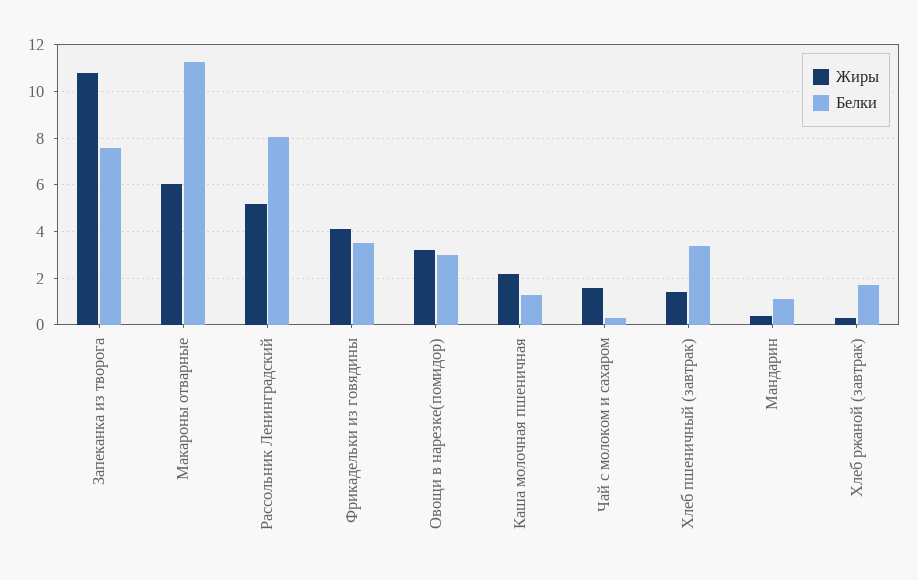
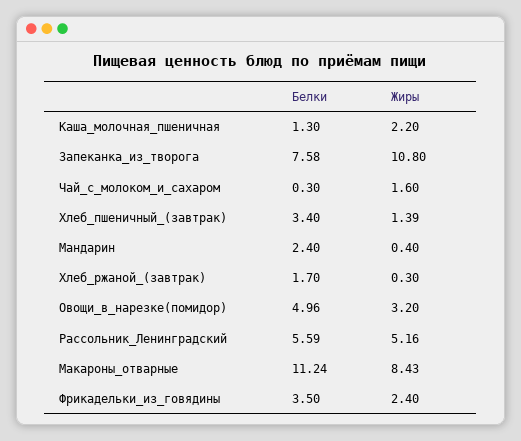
  {
    "Жиры": {
      "Запеканка из творога": 10.8,
-     "Макароны отварные": 6,
+     "Макароны отварные": 8.43,
      "Рассольник Ленинградский": 5.16,
-     "Фрикадельки из говядины": 4,
+     "Фрикадельки из говядины": 2.4,
      "Овощи в нарезке(помидор)": 3.2,
      "Каша молочная пшеничная": 2.2,
      "Чай с молоком и сахаром": 1.6,
      "Хлеб пшеничный (завтрак)": 1.39,
      "Мандарин": 0.4,
      "Хлеб ржаной (завтрак)": 0.3
    },
    "Белки": {
      "Запеканка из творога": 7.58,
      "Макароны отварные": 11.24,
-     "Рассольник Ленинградский": 8,
+     "Рассольник Ленинградский": 5.59,
      "Фрикадельки из говядины": 3.5,
-     "Овощи в нарезке(помидор)": 3,
+     "Овощи в нарезке(помидор)": 4.96,
      "Каша молочная пшеничная": 1.3,
      "Чай с молоком и сахаром": 0.3,
      "Хлеб пшеничный (завтрак)": 3.4,
-     "Мандарин": 1,
+     "Мандарин": 2.4,
      "Хлеб ржаной (завтрак)": 1.7
    }
  }

